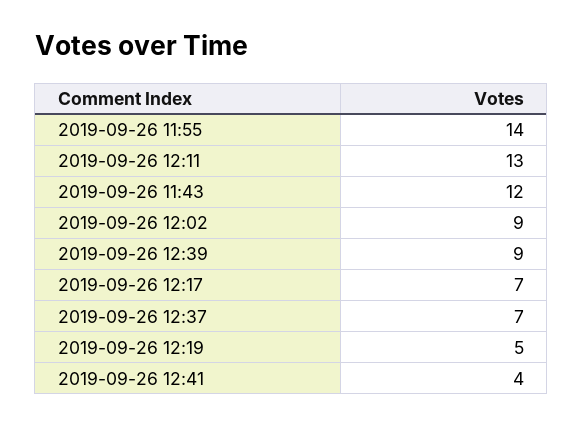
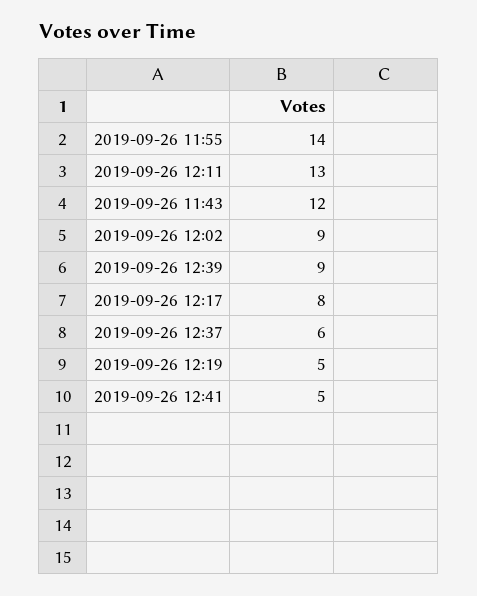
  {
    "2019-09-26 11:55": 14,
    "2019-09-26 12:11": 13,
    "2019-09-26 11:43": 12,
    "2019-09-26 12:02": 9,
    "2019-09-26 12:39": 9,
-   "2019-09-26 12:17": 7,
+   "2019-09-26 12:17": 8,
-   "2019-09-26 12:37": 7,
+   "2019-09-26 12:37": 6,
    "2019-09-26 12:19": 5,
-   "2019-09-26 12:41": 4
+   "2019-09-26 12:41": 5
  }

